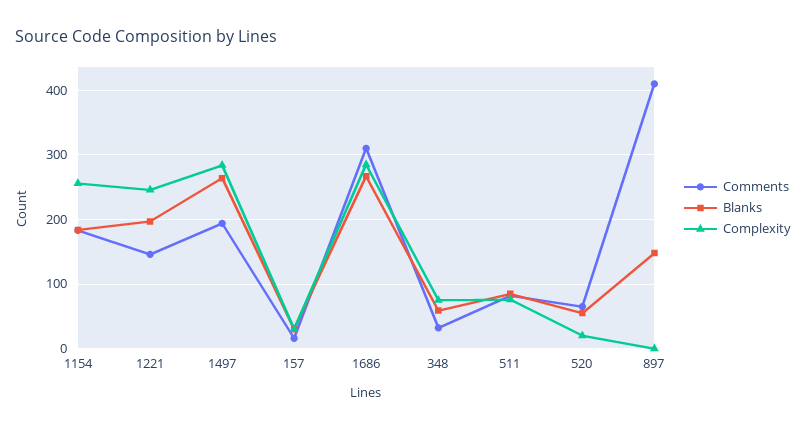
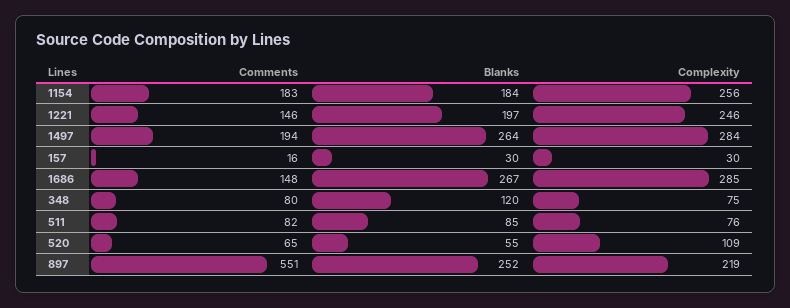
  {
    "Comments": {
      "1154": 183,
      "1221": 146,
      "1497": 194,
      "157": 16,
-     "1686": 310,
+     "1686": 148,
-     "348": 30,
+     "348": 80,
      "511": 82,
      "520": 65,
-     "897": 410
+     "897": 551
    },
    "Blanks": {
      "1154": 184,
      "1221": 197,
      "1497": 264,
      "157": 30,
      "1686": 267,
-     "348": 60,
+     "348": 120,
      "511": 85,
      "520": 55,
-     "897": 150
+     "897": 252
    },
    "Complexity": {
      "1154": 256,
      "1221": 246,
      "1497": 284,
      "157": 30,
      "1686": 285,
      "348": 75,
      "511": 76,
-     "520": 20,
+     "520": 109,
-     "897": 0
+     "897": 219
    }
  }

